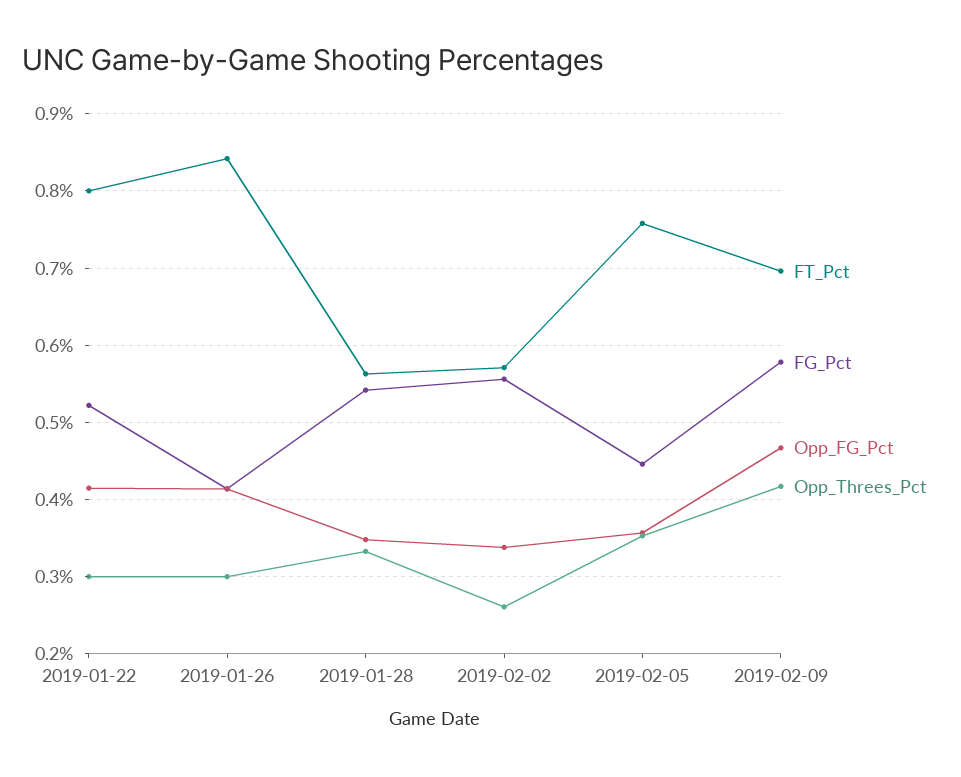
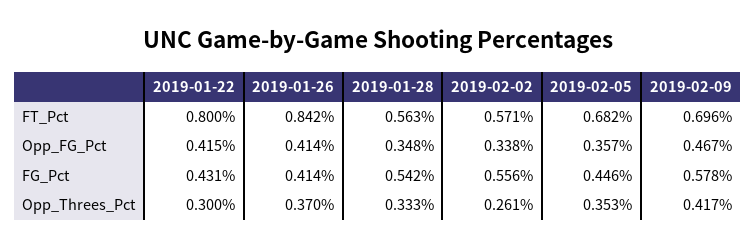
  {
    "FT_Pct": {
      "2019-01-22": 0.8,
      "2019-01-26": 0.842,
      "2019-01-28": 0.563,
      "2019-02-02": 0.571,
-     "2019-02-05": 0.76,
+     "2019-02-05": 0.682,
      "2019-02-09": 0.696
    },
    "FG_Pct": {
-     "2019-01-22": 0.52,
+     "2019-01-22": 0.431,
      "2019-01-26": 0.414,
      "2019-01-28": 0.542,
      "2019-02-02": 0.556,
      "2019-02-05": 0.446,
      "2019-02-09": 0.578
    },
    "Opp_FG_Pct": {
      "2019-01-22": 0.415,
      "2019-01-26": 0.414,
      "2019-01-28": 0.348,
      "2019-02-02": 0.338,
      "2019-02-05": 0.357,
      "2019-02-09": 0.467
    },
    "Opp_Threes_Pct": {
      "2019-01-22": 0.3,
-     "2019-01-26": 0.3,
+     "2019-01-26": 0.37,
      "2019-01-28": 0.333,
      "2019-02-02": 0.261,
      "2019-02-05": 0.353,
      "2019-02-09": 0.417
    }
  }

